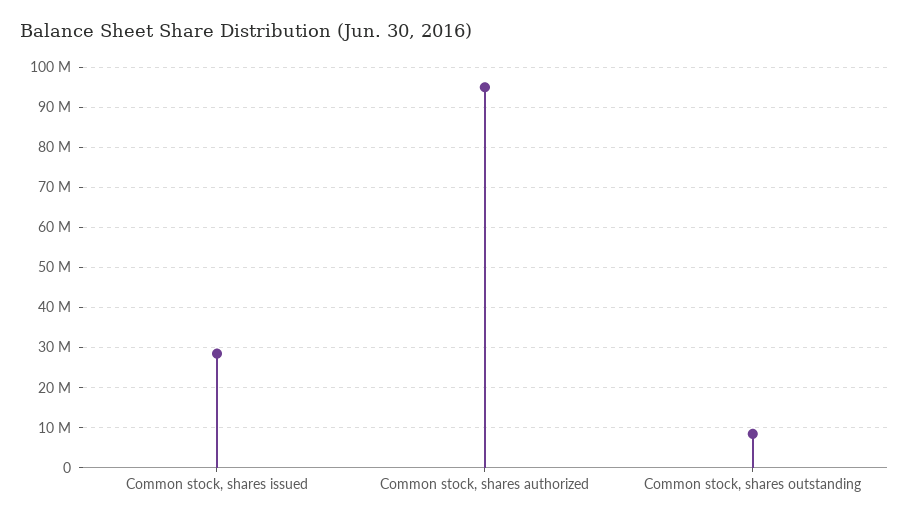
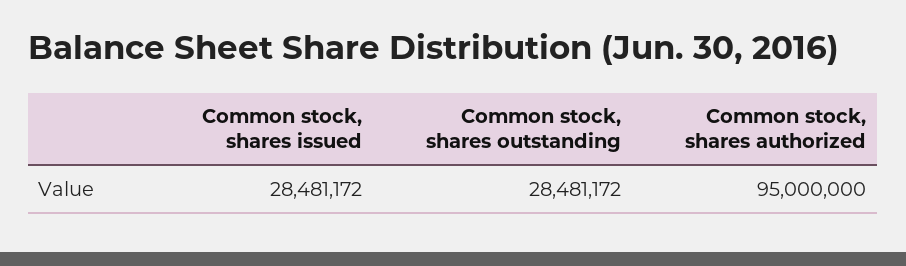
  {
    "Common stock, shares issued": 28481172,
    "Common stock, shares authorized": 95000000,
-   "Common stock, shares outstanding": 8000000
+   "Common stock, shares outstanding": 28481172
  }

